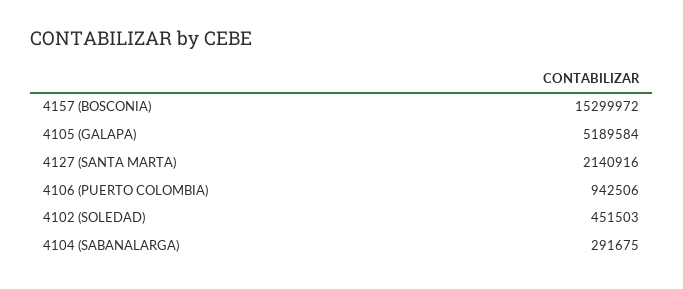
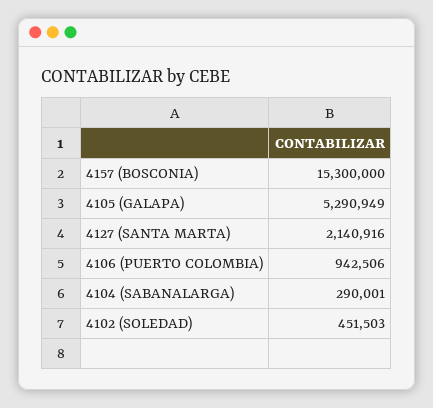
  {
-   "4157 (BOSCONIA)": 15299972,
+   "4157 (BOSCONIA)": 15300000,
-   "4105 (GALAPA)": 5189584,
+   "4105 (GALAPA)": 5290949,
    "4127 (SANTA MARTA)": 2140916,
    "4106 (PUERTO COLOMBIA)": 942506,
    "4102 (SOLEDAD)": 451503,
-   "4104 (SABANALARGA)": 291675
+   "4104 (SABANALARGA)": 290001
  }

